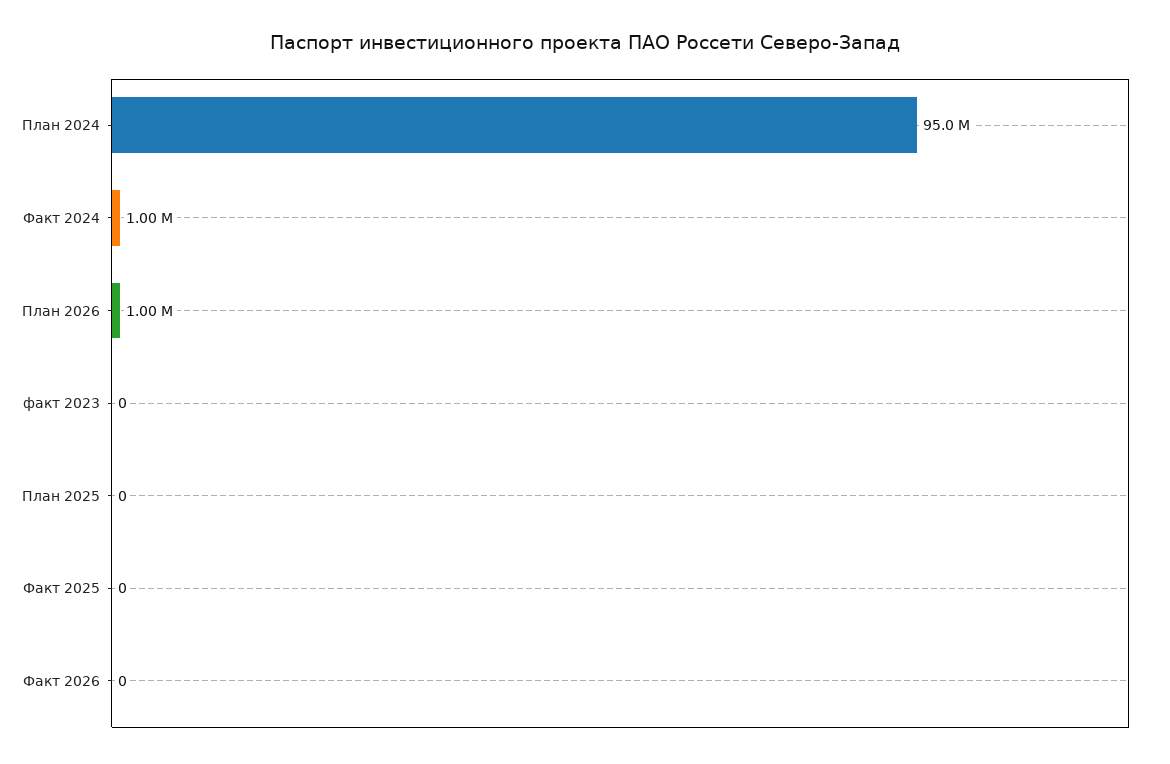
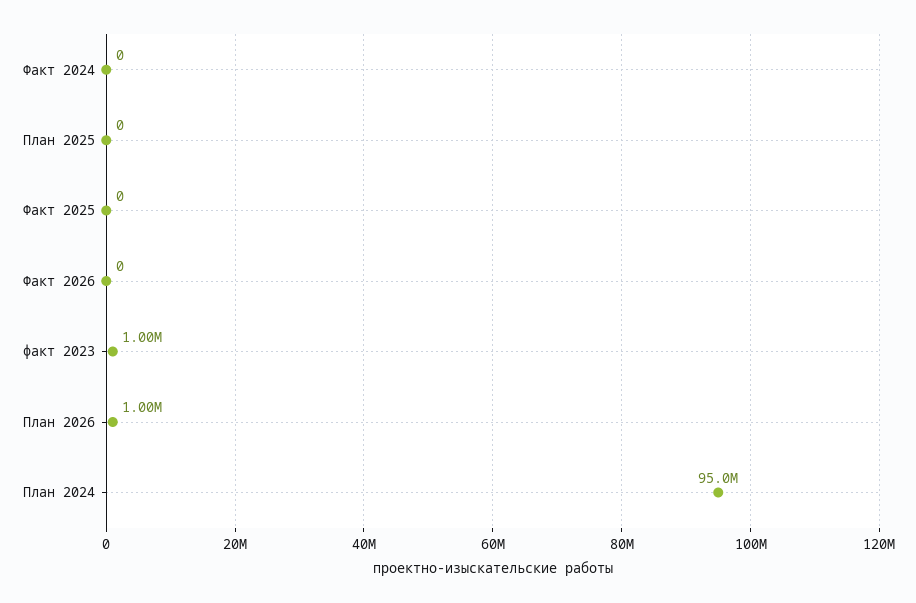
  {
    "План 2024": 95000000,
-   "Факт 2024": 1000000,
+   "Факт 2024": 0,
    "План 2026": 1000000,
-   "факт 2023": 0,
+   "факт 2023": 1000000,
    "План 2025": 0,
    "Факт 2025": 0,
    "Факт 2026": 0
  }

